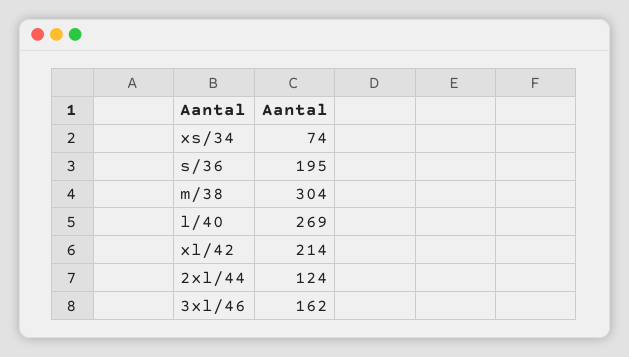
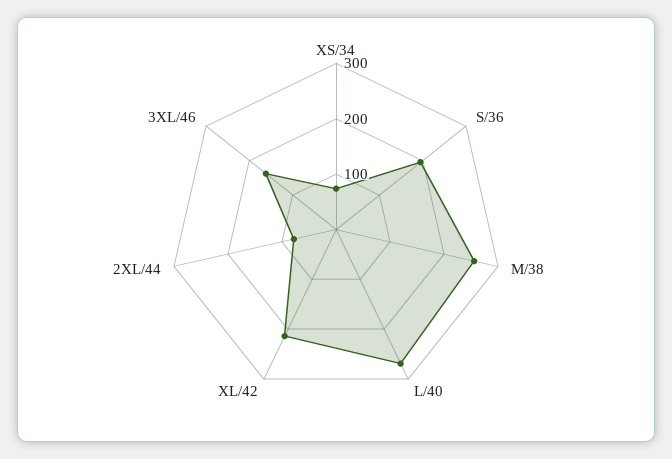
  {
    "xs/34": 74,
    "s/36": 195,
-   "m/38": 304,
+   "m/38": 260,
    "l/40": 269,
    "xl/42": 214,
-   "2xl/44": 124,
+   "2xl/44": 80,
    "3xl/46": 162
  }

